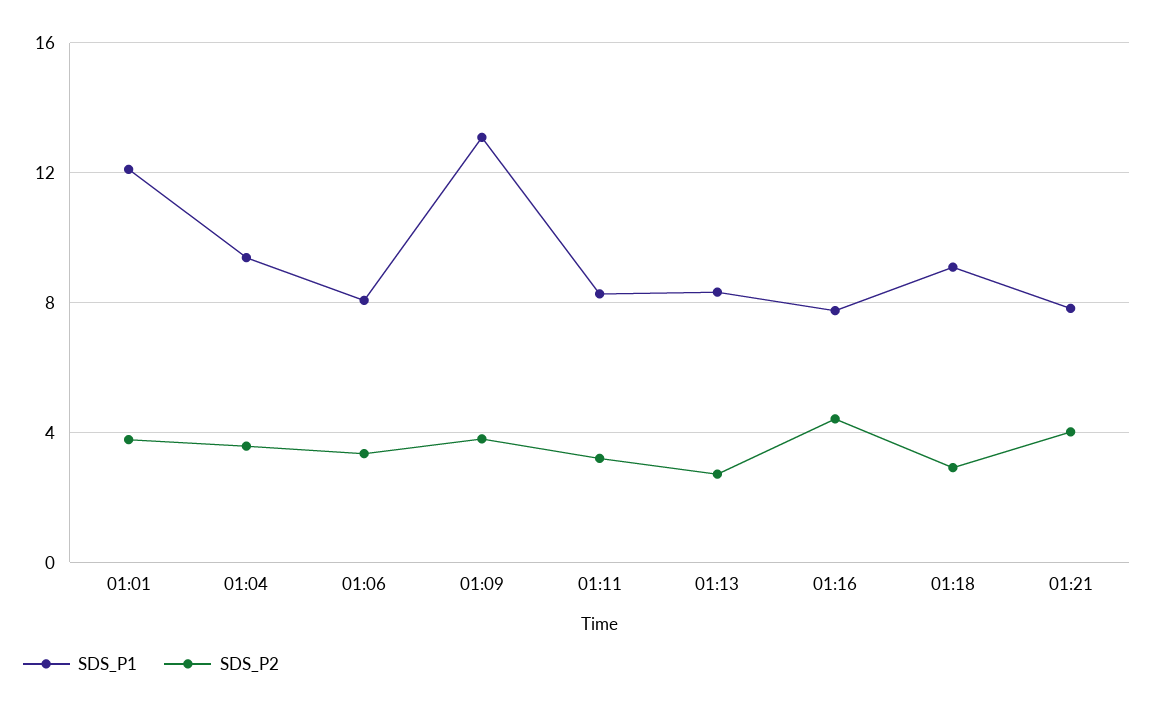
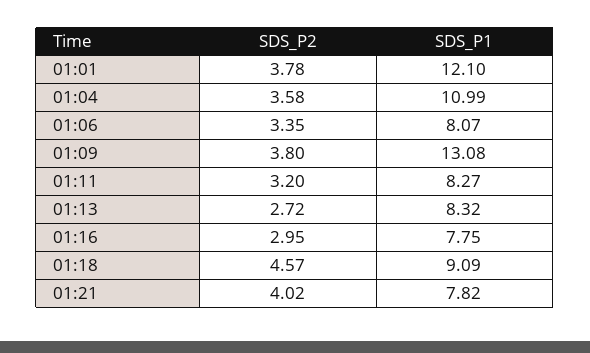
  {
    "SDS_P1": {
      "01:01": 12.1,
-     "01:04": 9.5,
+     "01:04": 10.99,
      "01:06": 8.07,
      "01:09": 13.08,
      "01:11": 8.27,
      "01:13": 8.32,
      "01:16": 7.75,
      "01:18": 9.09,
      "01:21": 7.82
    },
    "SDS_P2": {
      "01:01": 3.78,
      "01:04": 3.58,
      "01:06": 3.35,
      "01:09": 3.8,
      "01:11": 3.2,
      "01:13": 2.72,
-     "01:16": 4.5,
+     "01:16": 2.95,
-     "01:18": 3,
+     "01:18": 4.57,
      "01:21": 4.02
    }
  }

